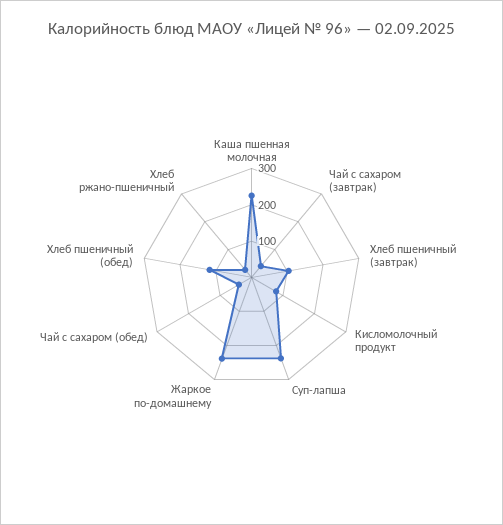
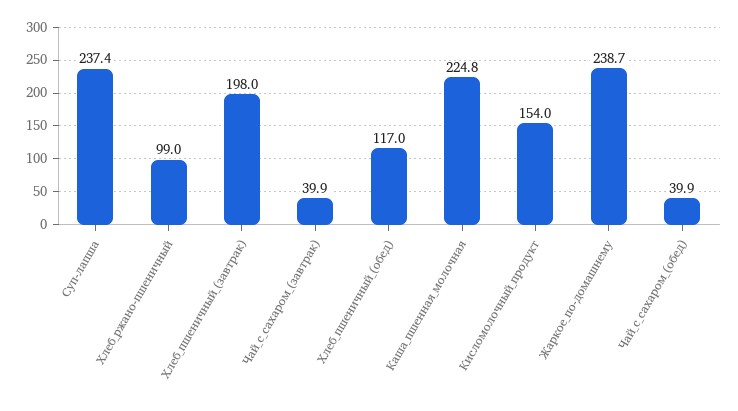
  {
    "Каша пшенная молочная": 224.8,
    "Чай с сахаром (завтрак)": 39.9,
-   "Хлеб пшеничный (завтрак)": 100,
+   "Хлеб пшеничный (завтрак)": 198,
-   "Кисломолочный продукт": 75,
+   "Кисломолочный продукт": 154,
    "Суп-лапша": 237.4,
    "Жаркое по-домашнему": 238.7,
    "Чай с сахаром (обед)": 39.9,
    "Хлеб пшеничный (обед)": 117,
-   "Хлеб ржано-пшеничный": 25
+   "Хлеб ржано-пшеничный": 99
  }

